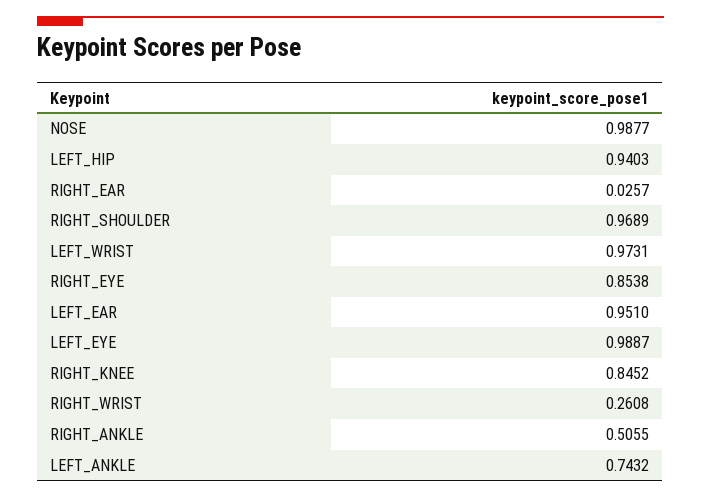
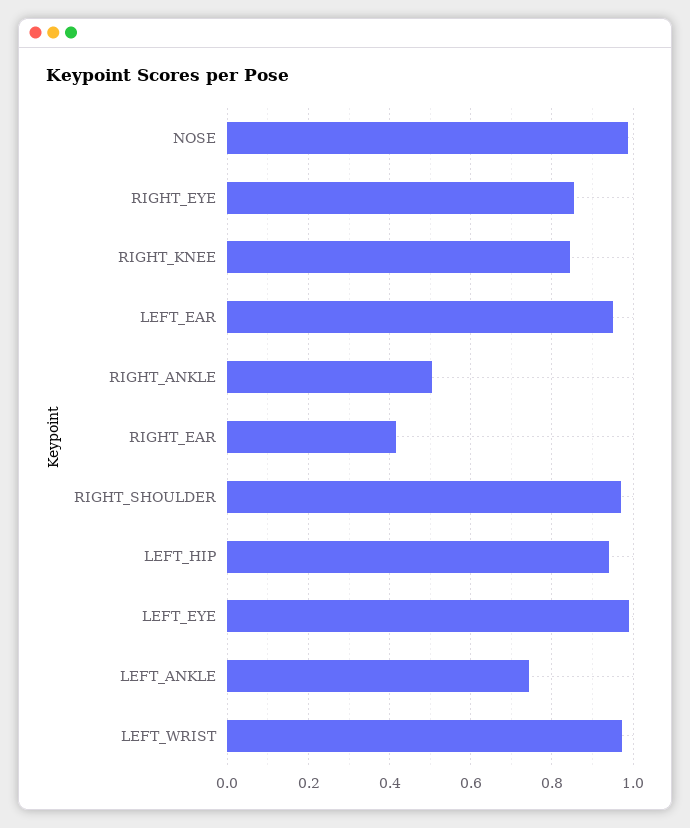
  {
    "NOSE": 0.9877,
    "LEFT_HIP": 0.9403,
-   "RIGHT_EAR": 0.0257,
+   "RIGHT_EAR": 0.42,
    "RIGHT_SHOULDER": 0.9689,
    "LEFT_WRIST": 0.9731,
    "RIGHT_EYE": 0.8538,
    "LEFT_EAR": 0.951,
    "LEFT_EYE": 0.9887,
    "RIGHT_KNEE": 0.8452,
-   "RIGHT_WRIST": 0.2608,
    "RIGHT_ANKLE": 0.5055,
    "LEFT_ANKLE": 0.7432
  }

